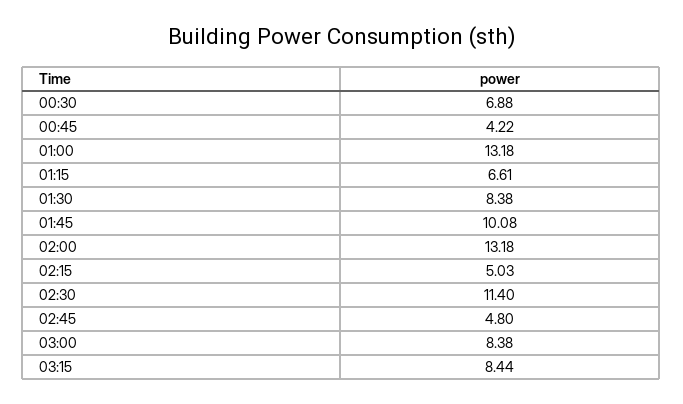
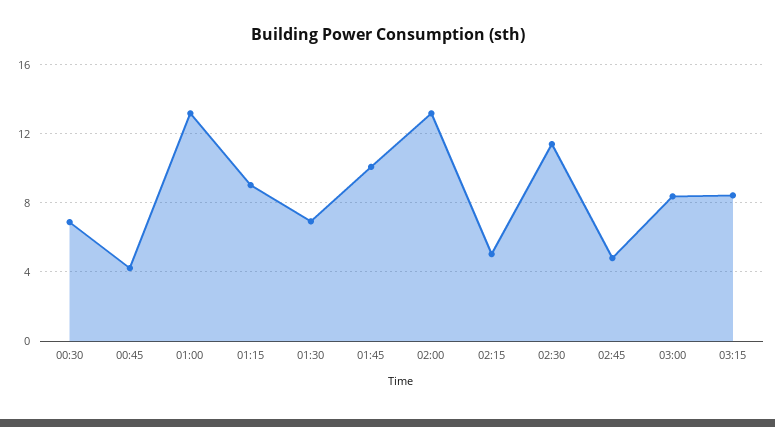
  {
    "00:30": 6.88,
    "00:45": 4.22,
    "01:00": 13.18,
-   "01:15": 6.61,
+   "01:15": 9,
-   "01:30": 8.38,
+   "01:30": 7,
    "01:45": 10.08,
    "02:00": 13.18,
    "02:15": 5.03,
    "02:30": 11.4,
    "02:45": 4.8,
    "03:00": 8.38,
    "03:15": 8.44
  }

